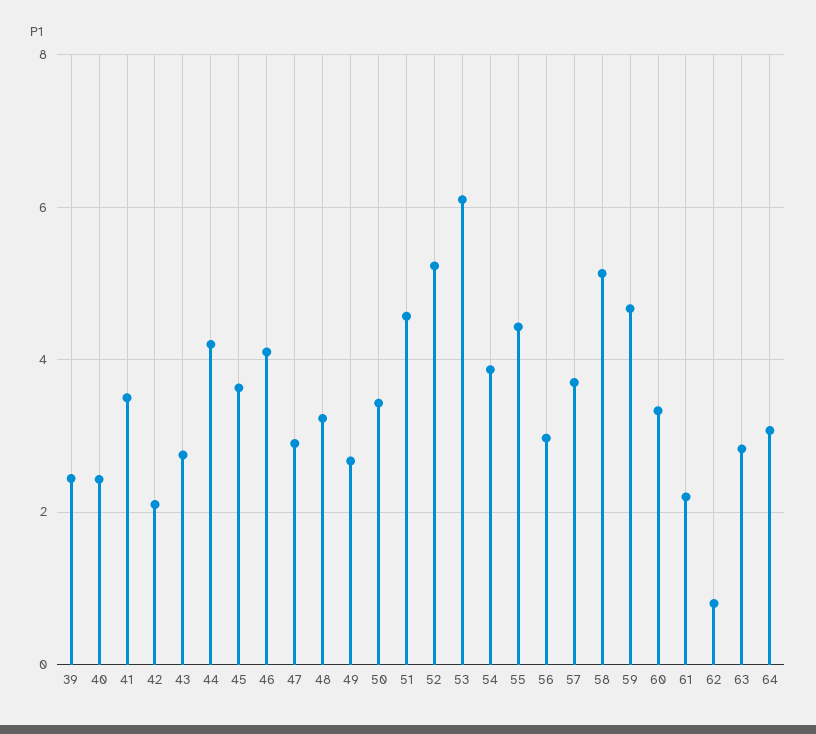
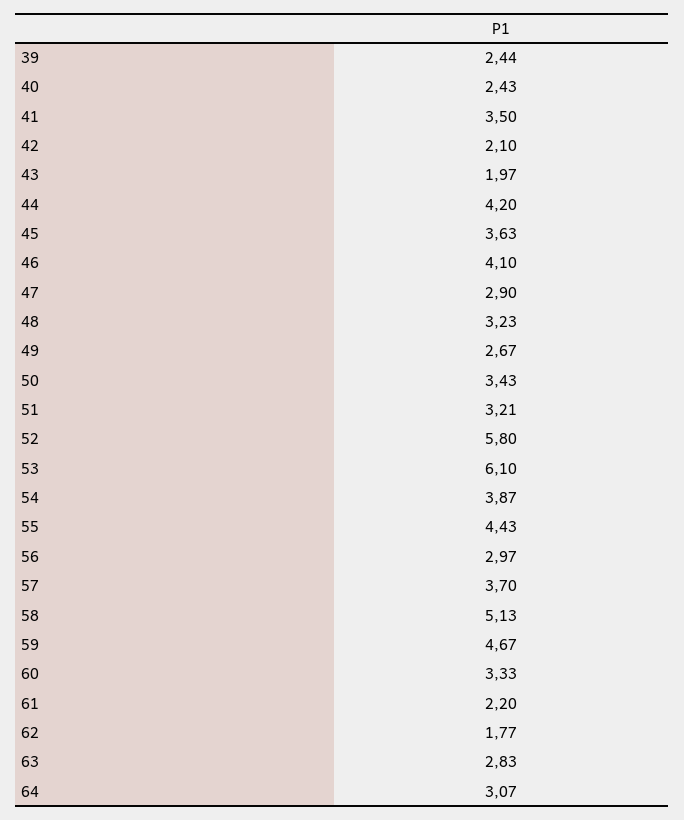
  {
    "39": 2.44,
    "40": 2.43,
    "41": 3.5,
    "42": 2.1,
-   "43": 2.8,
+   "43": 1.97,
    "44": 4.2,
    "45": 3.63,
    "46": 4.1,
    "47": 2.9,
    "48": 3.23,
    "49": 2.67,
    "50": 3.43,
-   "51": 4.6,
+   "51": 3.21,
-   "52": 5.2,
+   "52": 5.8,
    "53": 6.1,
    "54": 3.87,
    "55": 4.43,
    "56": 2.97,
    "57": 3.7,
    "58": 5.13,
    "59": 4.67,
    "60": 3.33,
    "61": 2.2,
-   "62": 0.8,
+   "62": 1.77,
    "63": 2.83,
    "64": 3.07
  }

